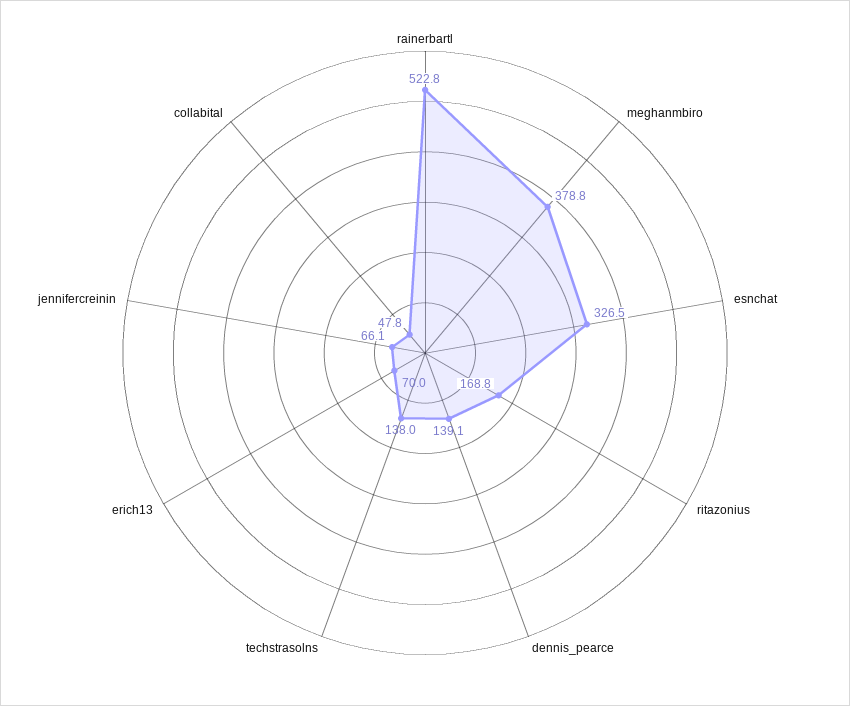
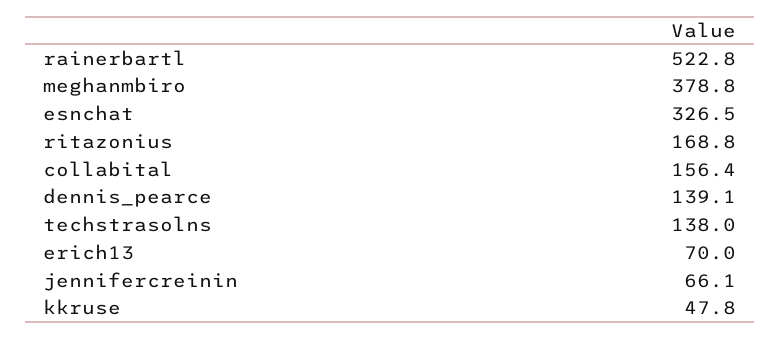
  {
    "rainerbartl": 522.8,
    "meghanmbiro": 378.8,
    "esnchat": 326.5,
    "ritazonius": 168.8,
    "dennis_pearce": 139.1,
    "techstrasolns": 138,
    "erich13": 70,
    "jennifercreinin": 66.1,
-   "collabital": 47.8
+   "collabital": 156.4,
+   "kkruse": 47.8
  }

